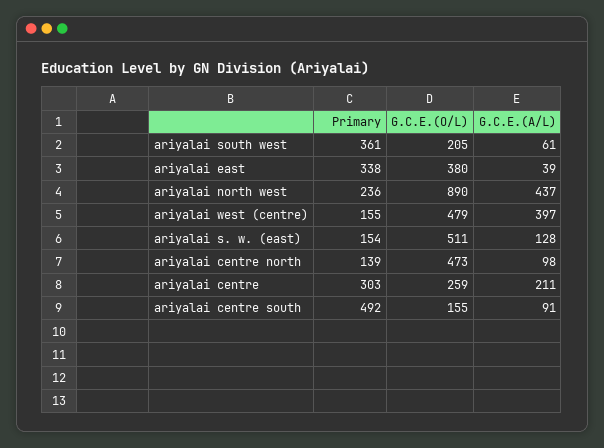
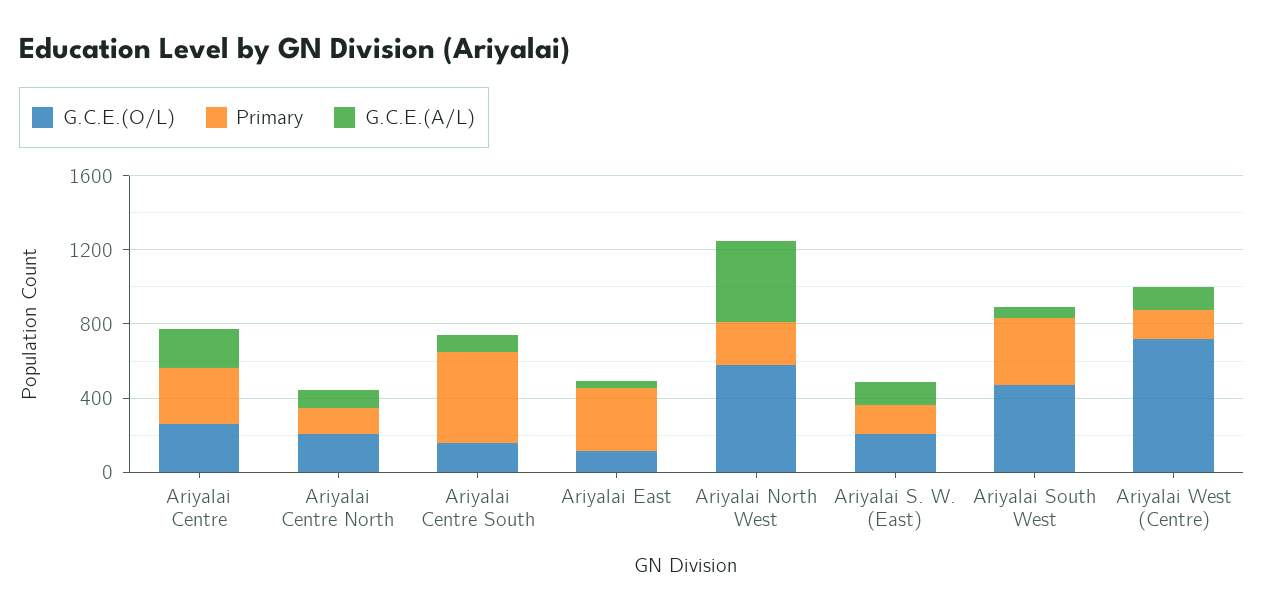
  {
    "Primary": {
      "ariyalai south west": 361,
      "ariyalai east": 338,
      "ariyalai north west": 236,
      "ariyalai west (centre)": 155,
      "ariyalai s. w. (east)": 154,
      "ariyalai centre north": 139,
      "ariyalai centre": 303,
      "ariyalai centre south": 492
    },
    "G.C.E.(O/L)": {
-     "ariyalai south west": 205,
+     "ariyalai south west": 500,
-     "ariyalai east": 380,
+     "ariyalai east": 100,
-     "ariyalai north west": 890,
+     "ariyalai north west": 600,
-     "ariyalai west (centre)": 479,
+     "ariyalai west (centre)": 700,
-     "ariyalai s. w. (east)": 511,
+     "ariyalai s. w. (east)": 200,
-     "ariyalai centre north": 473,
+     "ariyalai centre north": 200,
      "ariyalai centre": 259,
      "ariyalai centre south": 155
    },
    "G.C.E.(A/L)": {
      "ariyalai south west": 61,
      "ariyalai east": 39,
      "ariyalai north west": 437,
-     "ariyalai west (centre)": 397,
+     "ariyalai west (centre)": 100,
      "ariyalai s. w. (east)": 128,
      "ariyalai centre north": 98,
      "ariyalai centre": 211,
      "ariyalai centre south": 91
    }
  }

